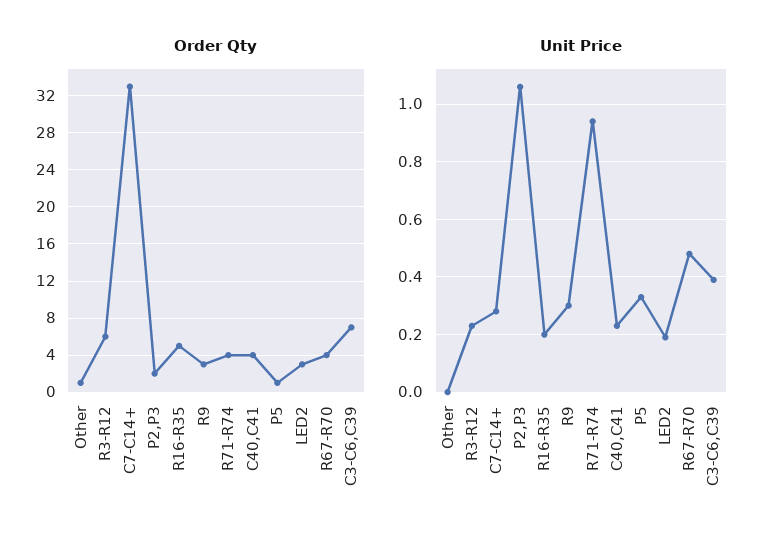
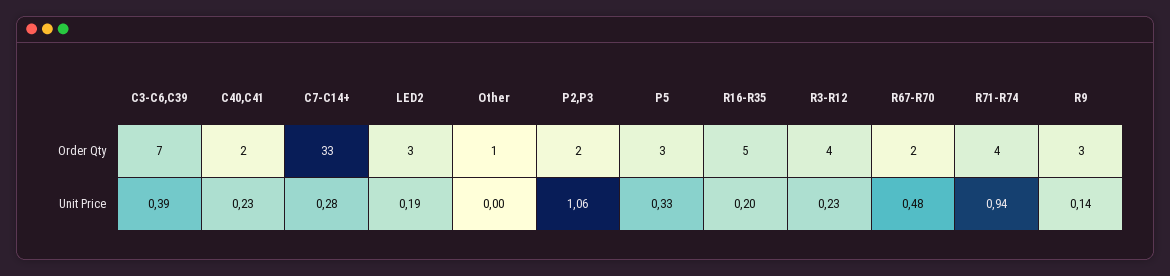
  {
    "Order Qty": {
      "Other": 1,
-     "R3-R12": 6,
+     "R3-R12": 4,
      "C7-C14+": 33,
      "P2,P3": 2,
      "R16-R35": 5,
      "R9": 3,
      "R71-R74": 4,
-     "C40,C41": 4,
+     "C40,C41": 2,
-     "P5": 1,
+     "P5": 3,
      "LED2": 3,
-     "R67-R70": 4,
+     "R67-R70": 2,
      "C3-C6,C39": 7
    },
    "Unit Price": {
      "Other": 0,
      "R3-R12": 0.23,
      "C7-C14+": 0.28,
      "P2,P3": 1.06,
      "R16-R35": 0.2,
-     "R9": 0.3,
+     "R9": 0.14,
      "R71-R74": 0.94,
      "C40,C41": 0.23,
      "P5": 0.33,
      "LED2": 0.19,
      "R67-R70": 0.48,
      "C3-C6,C39": 0.39
    }
  }

